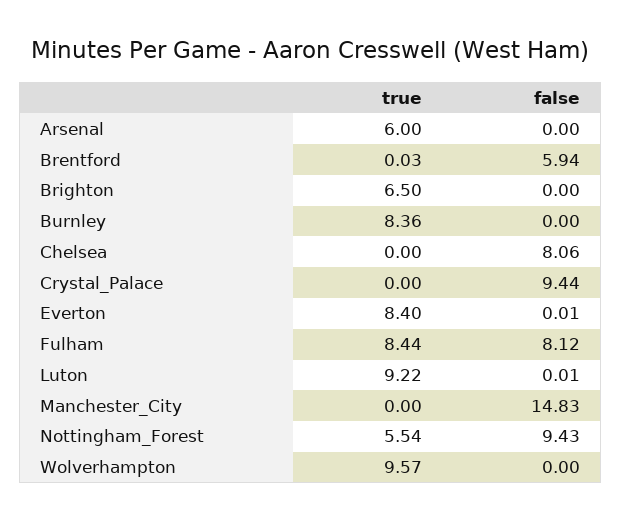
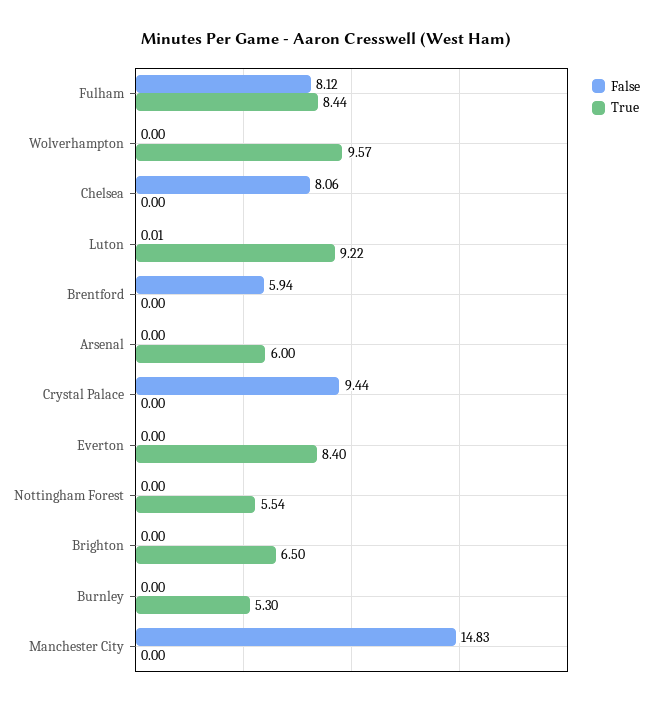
  {
    "true": {
      "Arsenal": 6,
-     "Brentford": 0.03,
+     "Brentford": 0,
      "Brighton": 6.5,
-     "Burnley": 8.36,
+     "Burnley": 5.3,
      "Chelsea": 0,
      "Crystal_Palace": 0,
      "Everton": 8.4,
      "Fulham": 8.44,
      "Luton": 9.22,
      "Manchester_City": 0,
      "Nottingham_Forest": 5.54,
      "Wolverhampton": 9.57
    },
    "false": {
      "Arsenal": 0,
      "Brentford": 5.94,
      "Brighton": 0,
      "Burnley": 0,
      "Chelsea": 8.06,
      "Crystal_Palace": 9.44,
-     "Everton": 0.01,
+     "Everton": 0,
      "Fulham": 8.12,
      "Luton": 0.01,
      "Manchester_City": 14.83,
-     "Nottingham_Forest": 9.43,
+     "Nottingham_Forest": 0,
      "Wolverhampton": 0
    }
  }

